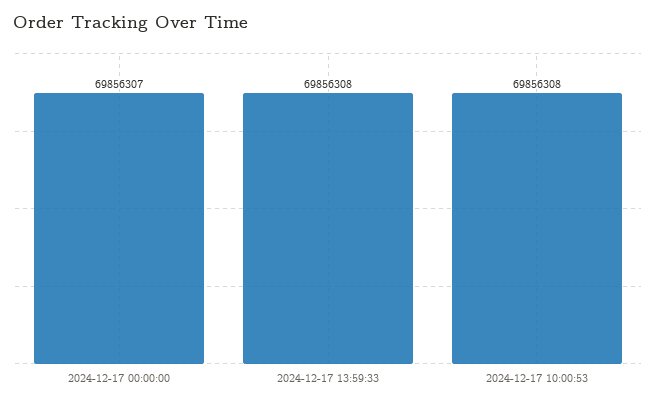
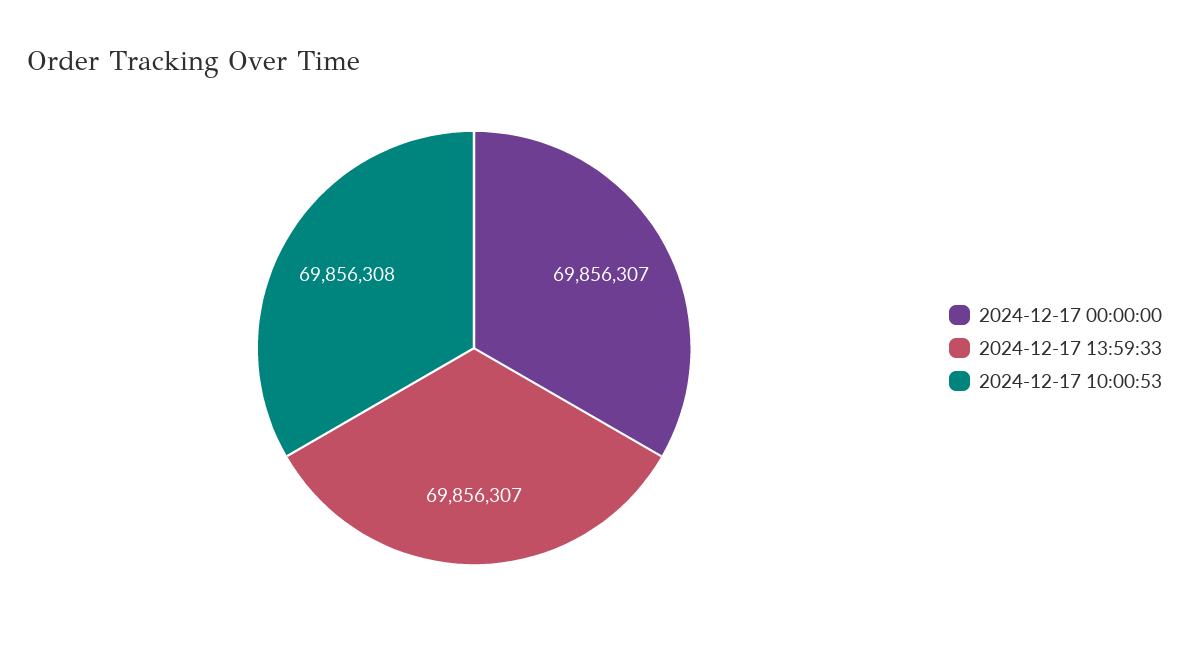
  {
    "2024-12-17 00:00:00": 69856307,
-   "2024-12-17 13:59:33": 69856308,
+   "2024-12-17 13:59:33": 69856307,
    "2024-12-17 10:00:53": 69856308
  }

